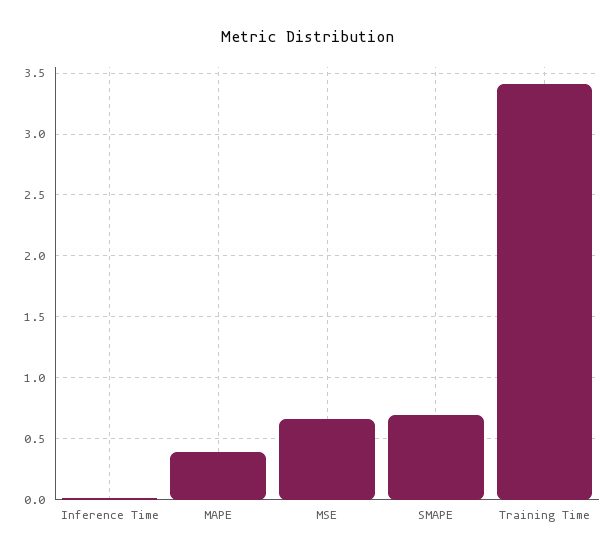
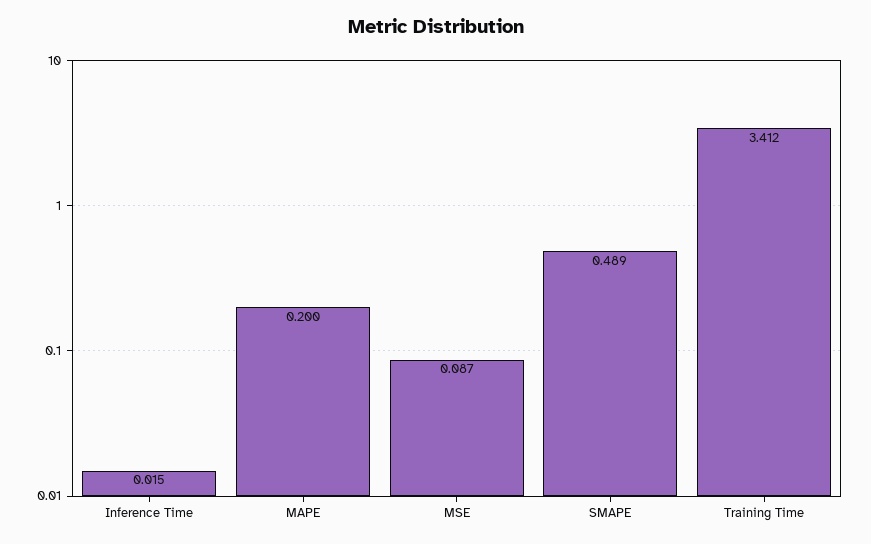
  {
    "Inference Time": 0.015,
-   "MAPE": 0.4,
+   "MAPE": 0.2,
-   "MSE": 0.65,
+   "MSE": 0.087,
-   "SMAPE": 0.7,
+   "SMAPE": 0.489,
    "Training Time": 3.412
  }

